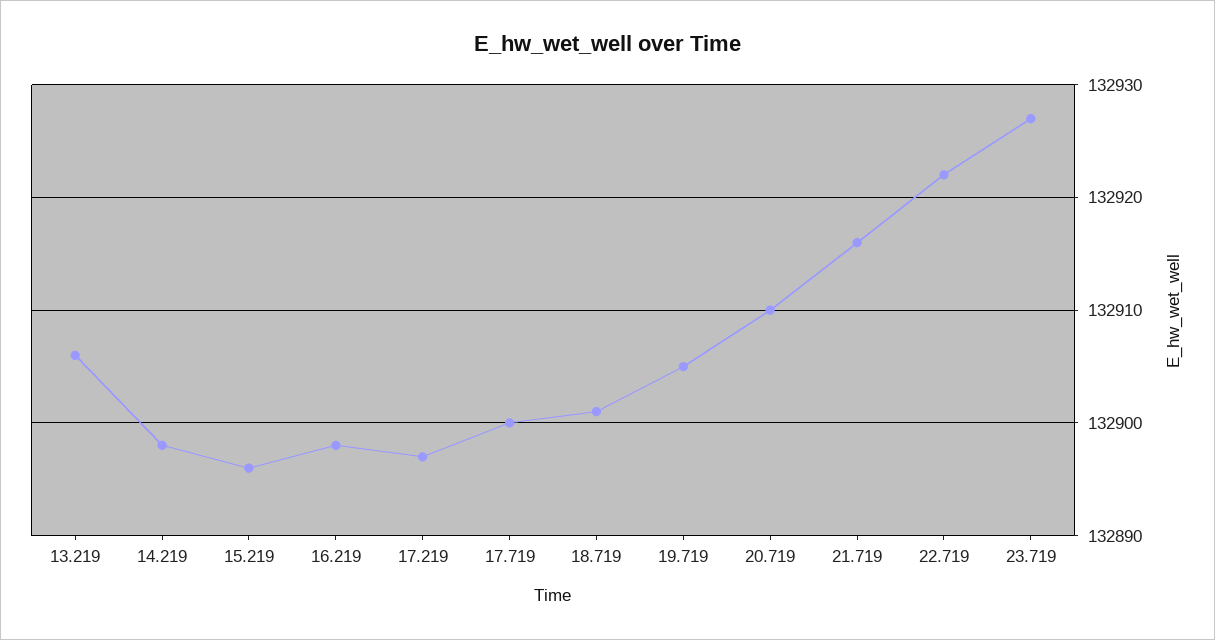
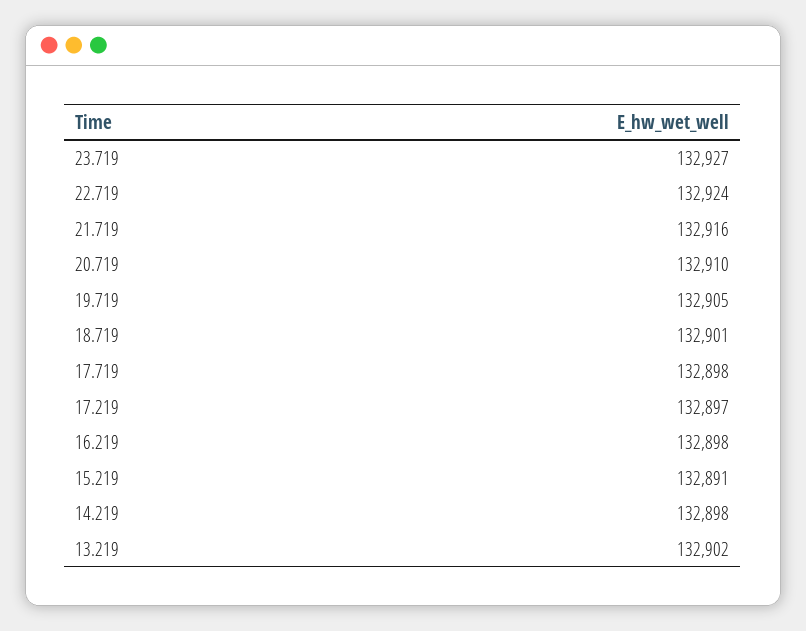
  {
-   "13.219": 132906,
+   "13.219": 132902,
    "14.219": 132898,
-   "15.219": 132896,
+   "15.219": 132891,
    "16.219": 132898,
    "17.219": 132897,
-   "17.719": 132900,
+   "17.719": 132898,
    "18.719": 132901,
    "19.719": 132905,
    "20.719": 132910,
    "21.719": 132916,
-   "22.719": 132922,
+   "22.719": 132924,
    "23.719": 132927
  }

